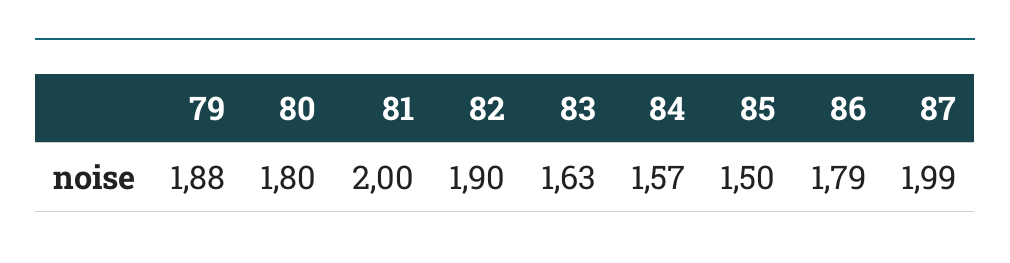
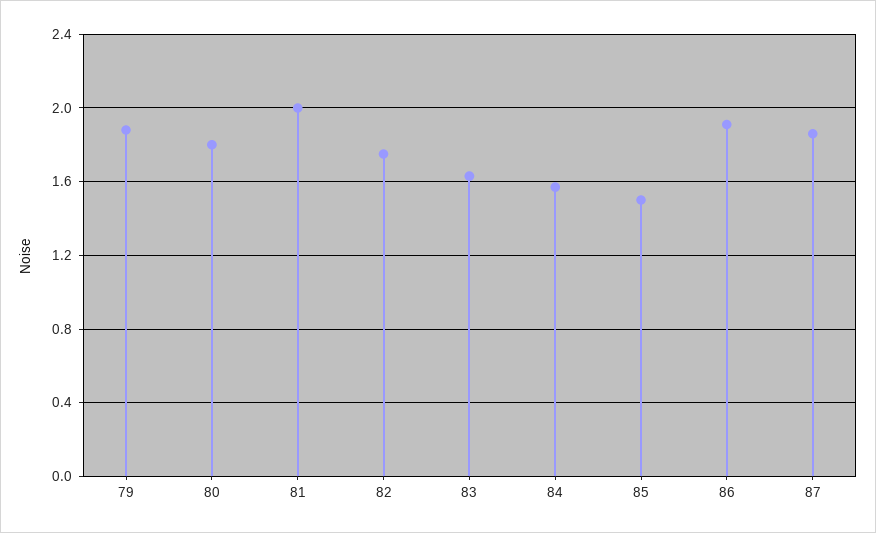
  {
    "79": 1.88,
    "80": 1.8,
    "81": 2,
-   "82": 1.9,
+   "82": 1.75,
    "83": 1.63,
    "84": 1.57,
    "85": 1.5,
-   "86": 1.79,
+   "86": 1.9,
-   "87": 1.99
+   "87": 1.85
  }

